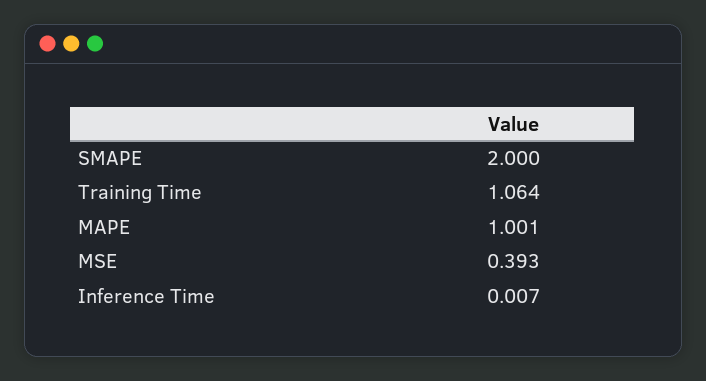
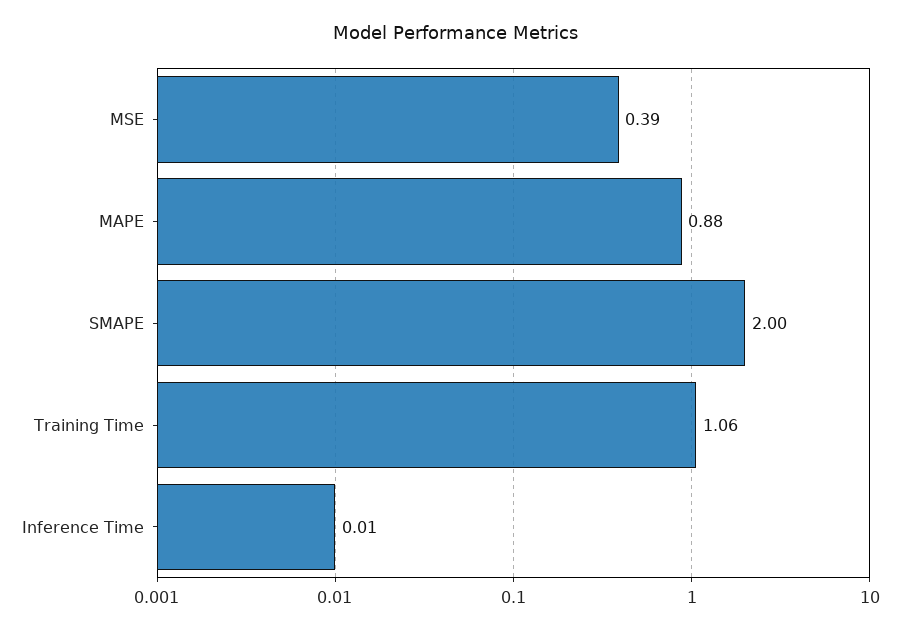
  {
    "SMAPE": 2,
    "Training Time": 1.064,
-   "MAPE": 1.001,
+   "MAPE": 0.88,
    "MSE": 0.393,
    "Inference Time": 0.007
  }

